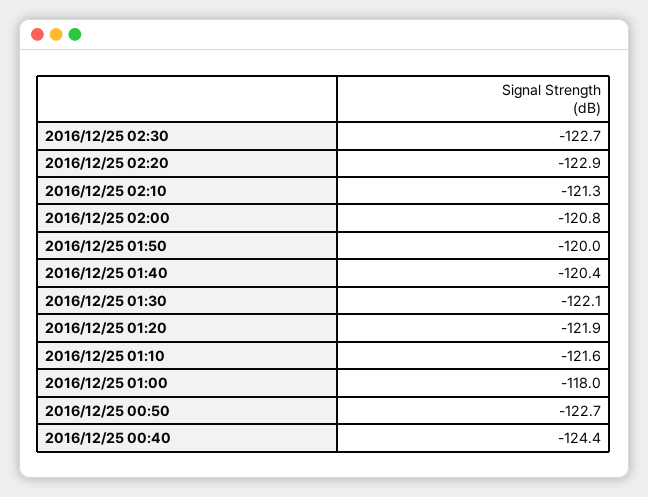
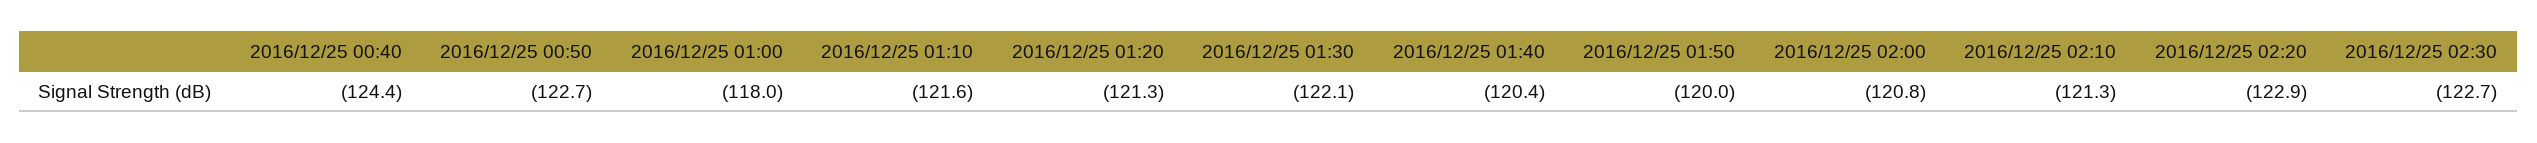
  {
    "2016/12/25 02:30": -122.7,
    "2016/12/25 02:20": -122.9,
    "2016/12/25 02:10": -121.3,
    "2016/12/25 02:00": -120.8,
    "2016/12/25 01:50": -120,
    "2016/12/25 01:40": -120.4,
    "2016/12/25 01:30": -122.1,
-   "2016/12/25 01:20": -121.9,
+   "2016/12/25 01:20": -121.3,
    "2016/12/25 01:10": -121.6,
    "2016/12/25 01:00": -118,
    "2016/12/25 00:50": -122.7,
    "2016/12/25 00:40": -124.4
  }

